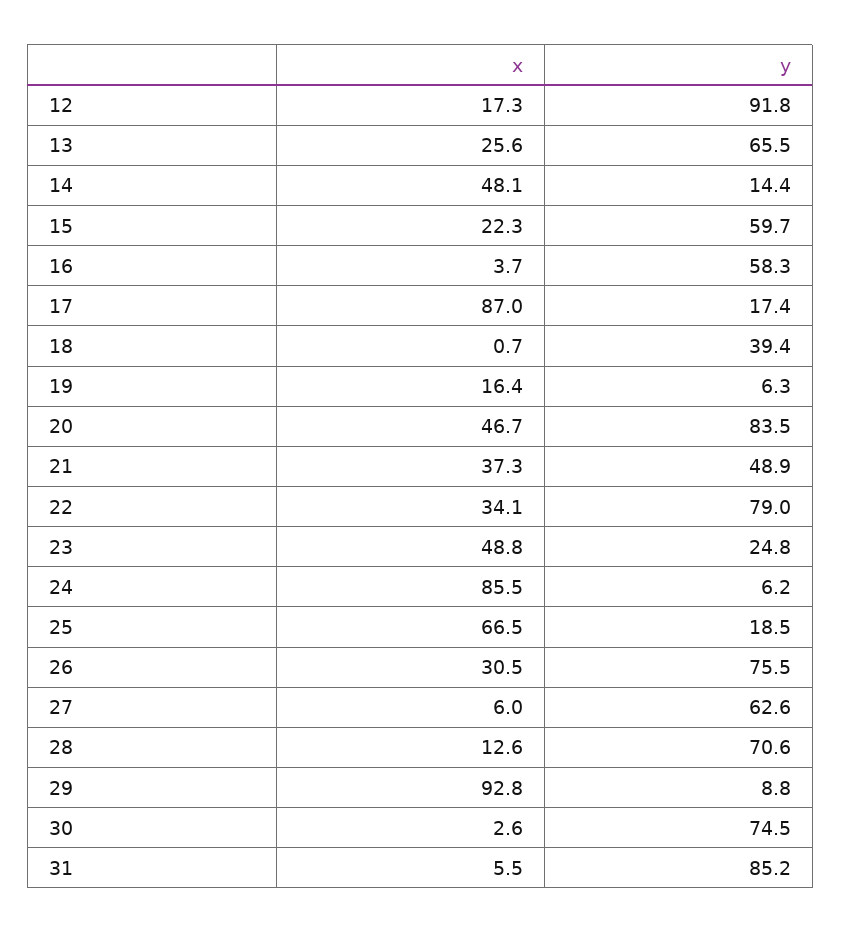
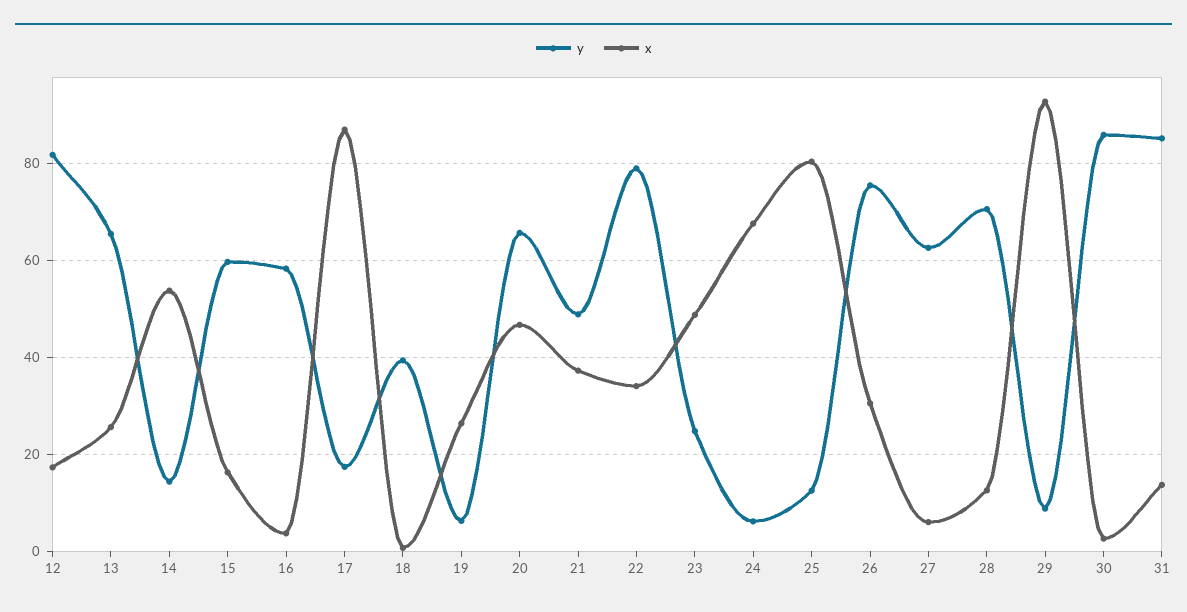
  {
    "x": {
      "12": 17.3,
      "13": 25.6,
-     "14": 48.1,
+     "14": 54,
-     "15": 22.3,
+     "15": 16,
      "16": 3.7,
      "17": 87,
      "18": 0.7,
-     "19": 16.4,
+     "19": 26,
      "20": 46.7,
      "21": 37.3,
      "22": 34.1,
      "23": 48.8,
-     "24": 85.5,
+     "24": 68,
-     "25": 66.5,
+     "25": 80,
      "26": 30.5,
      "27": 6,
      "28": 12.6,
      "29": 92.8,
      "30": 2.6,
-     "31": 5.5
+     "31": 14
    },
    "y": {
-     "12": 91.8,
+     "12": 82,
      "13": 65.5,
      "14": 14.4,
      "15": 59.7,
      "16": 58.3,
      "17": 17.4,
      "18": 39.4,
      "19": 6.3,
-     "20": 83.5,
+     "20": 66,
      "21": 48.9,
      "22": 79,
      "23": 24.8,
      "24": 6.2,
-     "25": 18.5,
+     "25": 12,
      "26": 75.5,
      "27": 62.6,
      "28": 70.6,
      "29": 8.8,
-     "30": 74.5,
+     "30": 86,
      "31": 85.2
    }
  }

